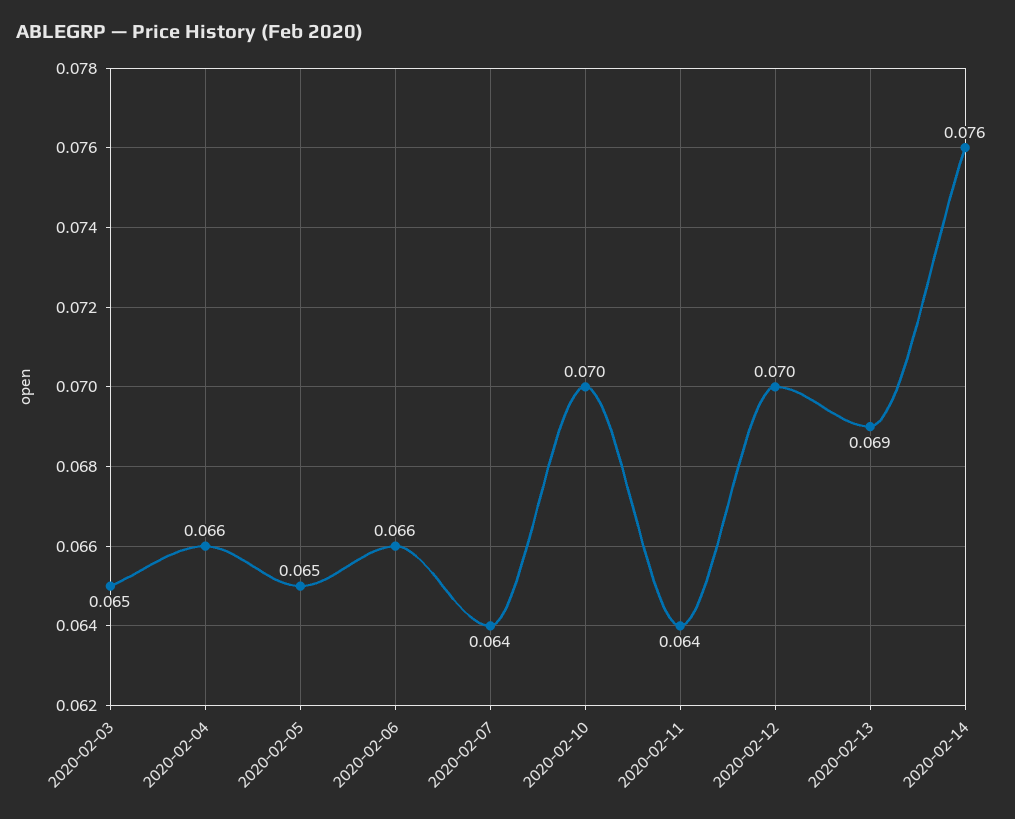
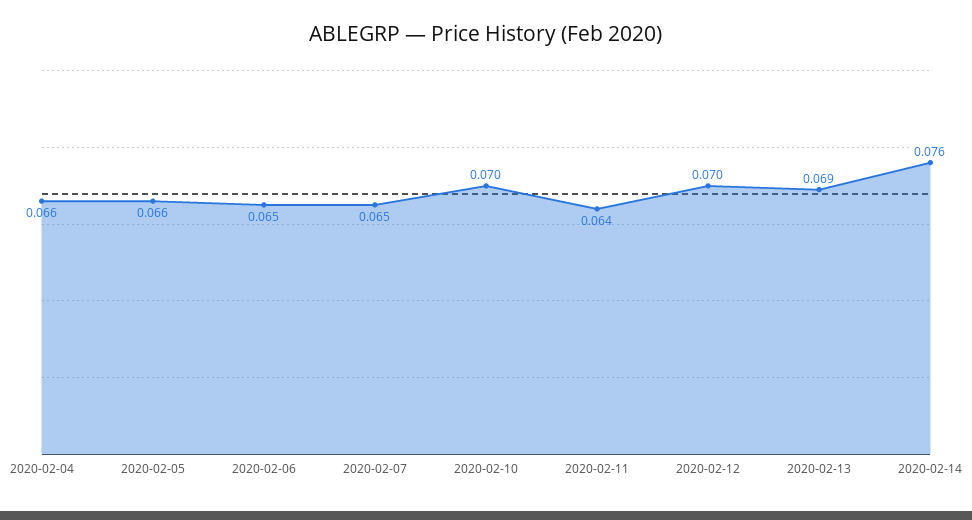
  {
-   "2020-02-03": 0.065,
    "2020-02-04": 0.066,
-   "2020-02-05": 0.065,
+   "2020-02-05": 0.066,
-   "2020-02-06": 0.066,
+   "2020-02-06": 0.065,
-   "2020-02-07": 0.064,
+   "2020-02-07": 0.065,
    "2020-02-10": 0.07,
    "2020-02-11": 0.064,
    "2020-02-12": 0.07,
    "2020-02-13": 0.069,
    "2020-02-14": 0.076
  }

